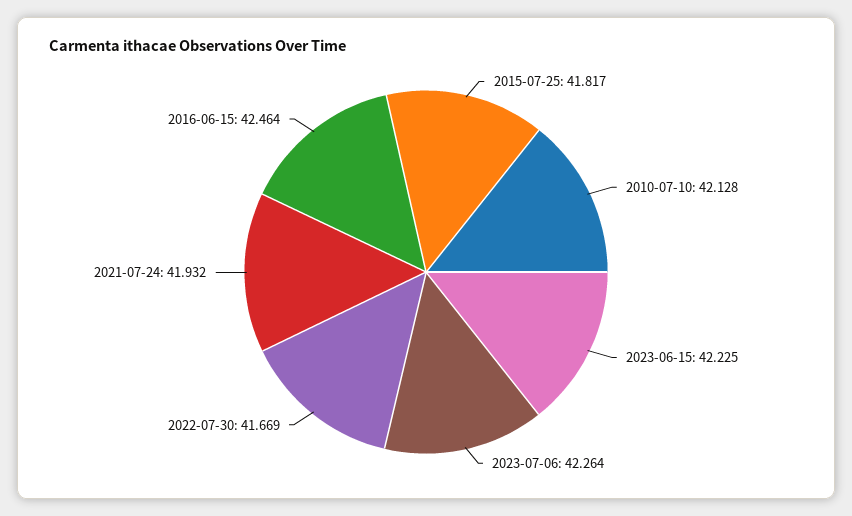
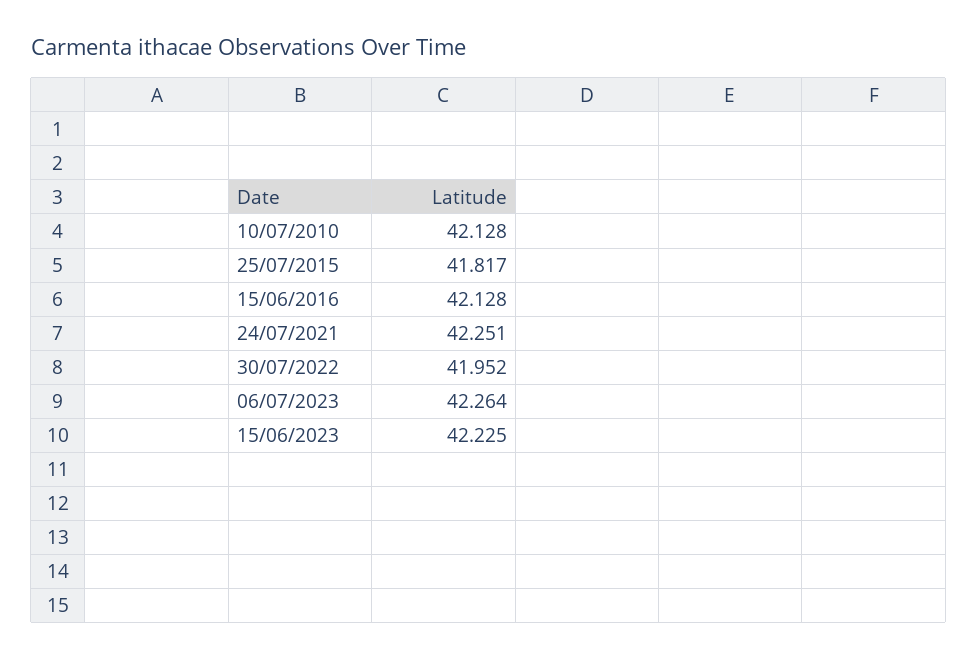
  {
    "2015-07-25": 41.817,
    "2010-07-10": 42.128,
    "2023-06-15": 42.225,
    "2023-07-06": 42.264,
-   "2022-07-30": 41.669,
+   "2022-07-30": 41.952,
-   "2021-07-24": 41.932,
+   "2021-07-24": 42.251,
-   "2016-06-15": 42.464
+   "2016-06-15": 42.128
  }

